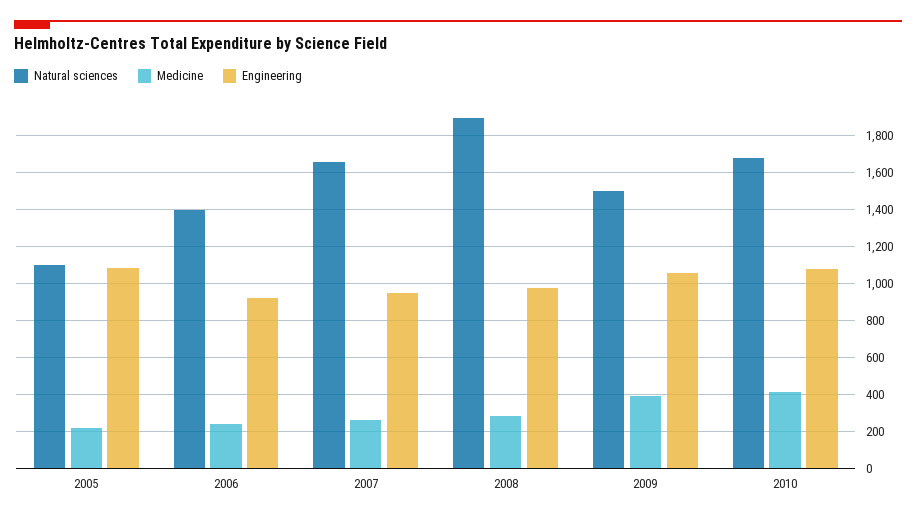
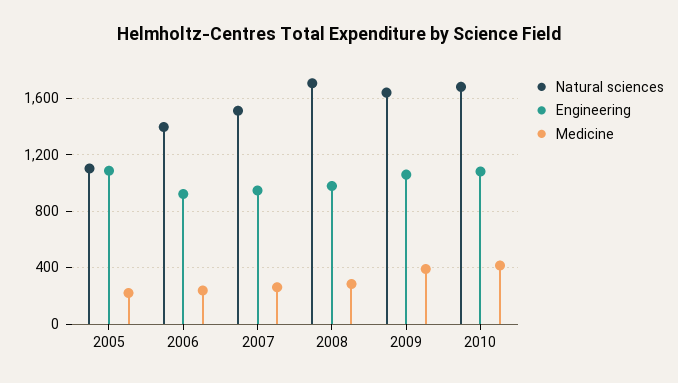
  {
    "Natural sciences": {
      "2005": 1100,
      "2006": 1400,
-     "2007": 1650,
+     "2007": 1500,
-     "2008": 1900,
+     "2008": 1700,
-     "2009": 1500,
+     "2009": 1650,
      "2010": 1700
    },
    "Medicine": {
      "2005": 200,
      "2006": 250,
      "2007": 250,
      "2008": 300,
      "2009": 400,
      "2010": 400
    },
    "Engineering": {
      "2005": 1100,
      "2006": 900,
      "2007": 950,
      "2008": 1000,
      "2009": 1050,
      "2010": 1100
    }
  }

